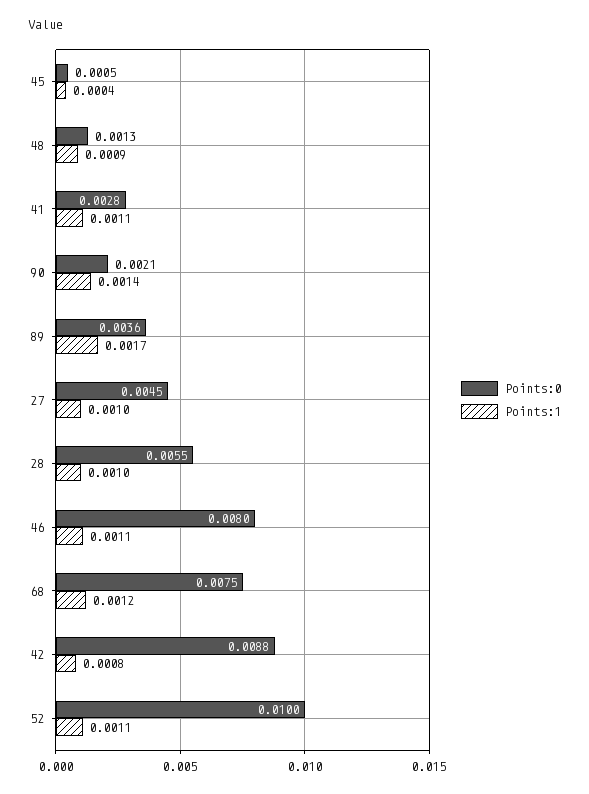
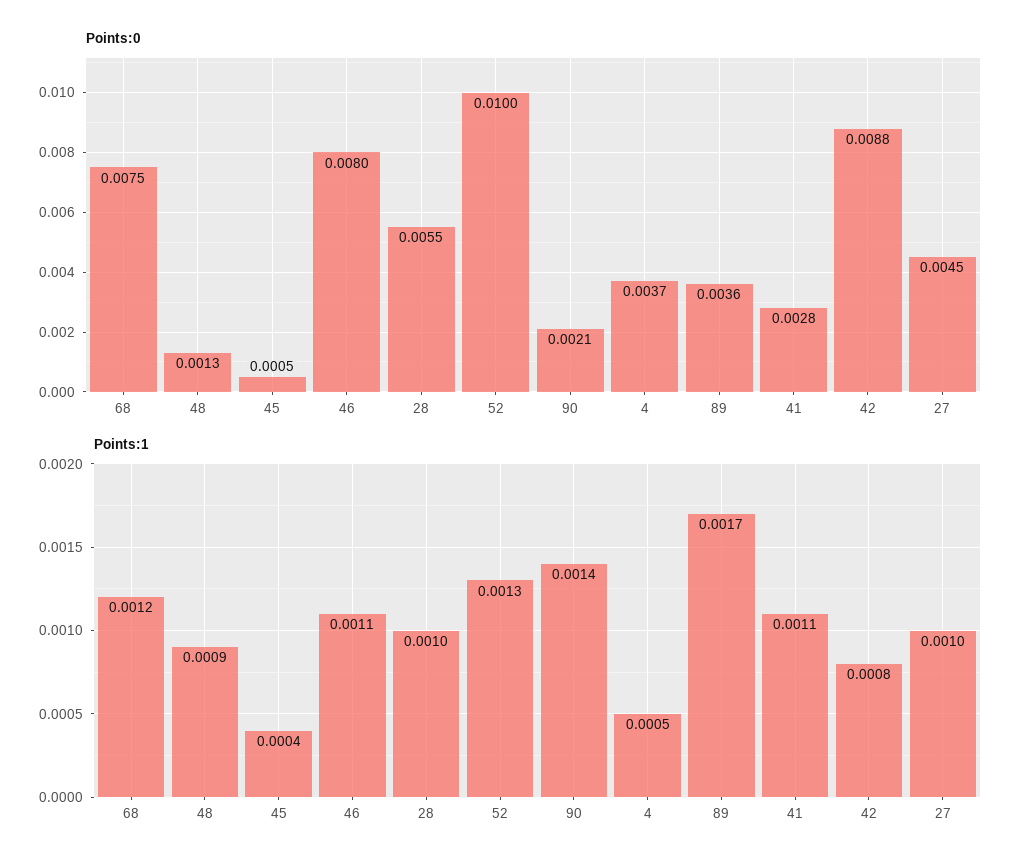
  {
    "Points:0": {
      "45": 0.0005,
      "48": 0.0013,
      "41": 0.0028,
      "90": 0.0021,
      "89": 0.0036,
      "27": 0.0045,
      "28": 0.0055,
      "46": 0.008,
      "68": 0.0075,
      "42": 0.0088,
-     "52": 0.01
+     "52": 0.01,
+     "4": 0.0037
    },
    "Points:1": {
      "45": 0.0004,
      "48": 0.0009,
      "41": 0.0011,
      "90": 0.0014,
      "89": 0.0017,
      "27": 0.001,
      "28": 0.001,
      "46": 0.0011,
      "68": 0.0012,
      "42": 0.0008,
-     "52": 0.0011
+     "52": 0.0013,
+     "4": 0.0005
    }
  }

